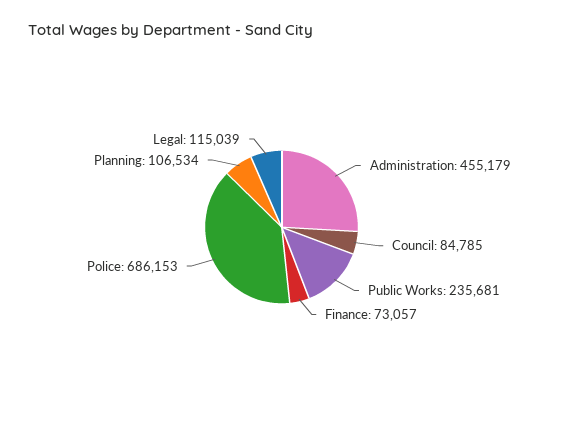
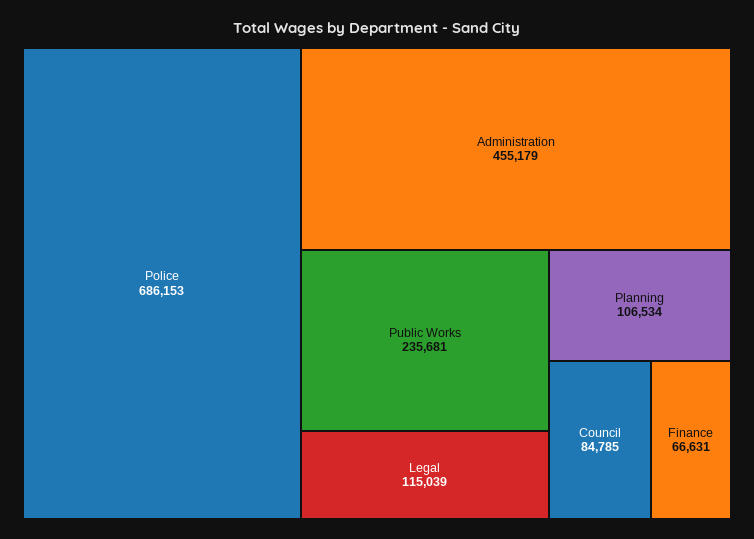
  {
    "Administration": 455179,
    "Council": 84785,
    "Public Works": 235681,
-   "Finance": 73057,
+   "Finance": 66631,
    "Police": 686153,
    "Planning": 106534,
    "Legal": 115039
  }

